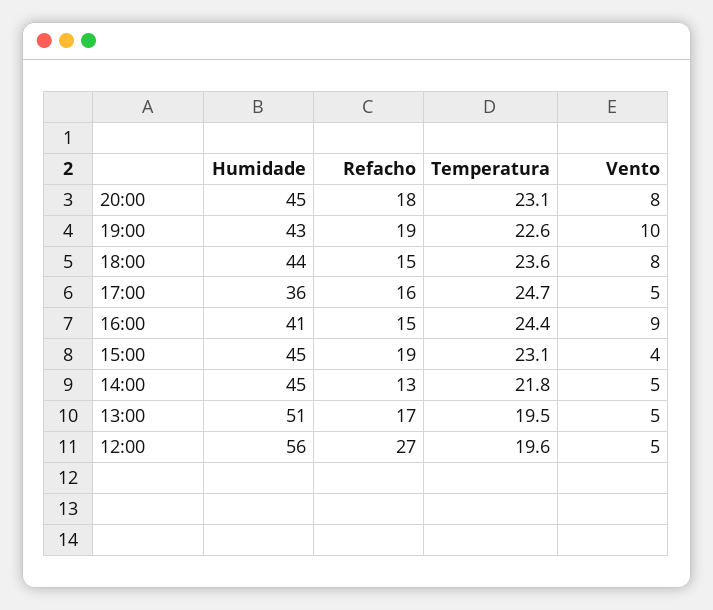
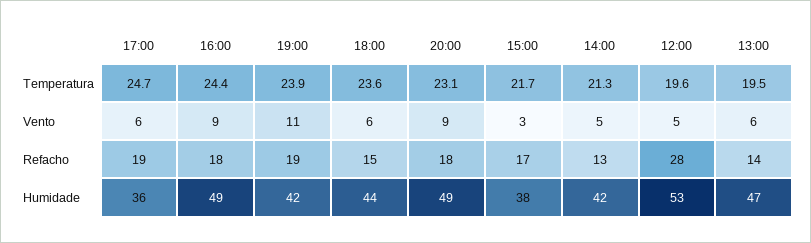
  {
    "Humidade": {
-     "20:00": 45,
+     "20:00": 49,
-     "19:00": 43,
+     "19:00": 42,
      "18:00": 44,
      "17:00": 36,
-     "16:00": 41,
+     "16:00": 49,
-     "15:00": 45,
+     "15:00": 38,
-     "14:00": 45,
+     "14:00": 42,
-     "13:00": 51,
+     "13:00": 47,
-     "12:00": 56
+     "12:00": 53
    },
    "Refacho": {
      "20:00": 18,
      "19:00": 19,
      "18:00": 15,
-     "17:00": 16,
+     "17:00": 19,
-     "16:00": 15,
+     "16:00": 18,
-     "15:00": 19,
+     "15:00": 17,
      "14:00": 13,
-     "13:00": 17,
+     "13:00": 14,
-     "12:00": 27
+     "12:00": 28
    },
    "Temperatura": {
      "20:00": 23.1,
-     "19:00": 22.6,
+     "19:00": 23.9,
      "18:00": 23.6,
      "17:00": 24.7,
      "16:00": 24.4,
-     "15:00": 23.1,
+     "15:00": 21.7,
-     "14:00": 21.8,
+     "14:00": 21.3,
      "13:00": 19.5,
      "12:00": 19.6
    },
    "Vento": {
-     "20:00": 8,
+     "20:00": 9,
-     "19:00": 10,
+     "19:00": 11,
-     "18:00": 8,
+     "18:00": 6,
-     "17:00": 5,
+     "17:00": 6,
      "16:00": 9,
-     "15:00": 4,
+     "15:00": 3,
      "14:00": 5,
-     "13:00": 5,
+     "13:00": 6,
      "12:00": 5
    }
  }

